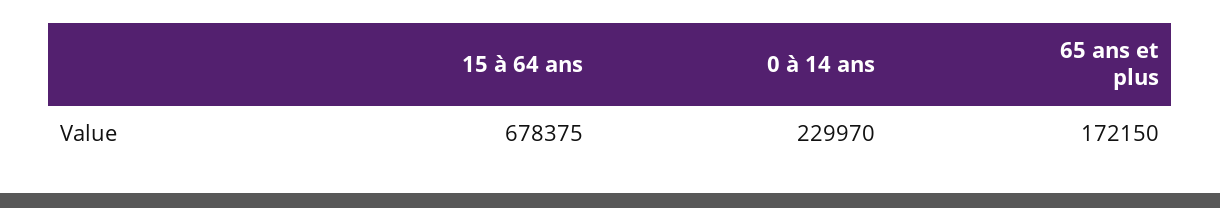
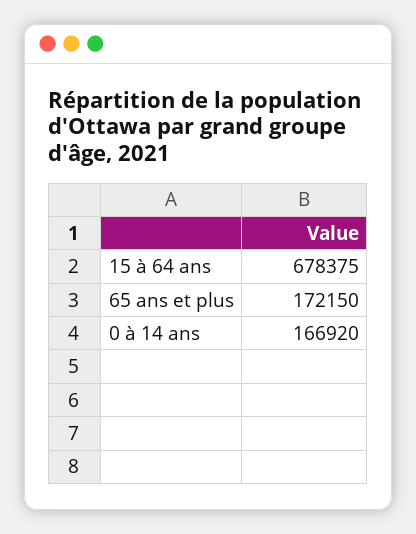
  {
    "15 à 64 ans": 678375,
-   "0 à 14 ans": 229970,
+   "0 à 14 ans": 166920,
    "65 ans et plus": 172150
  }

